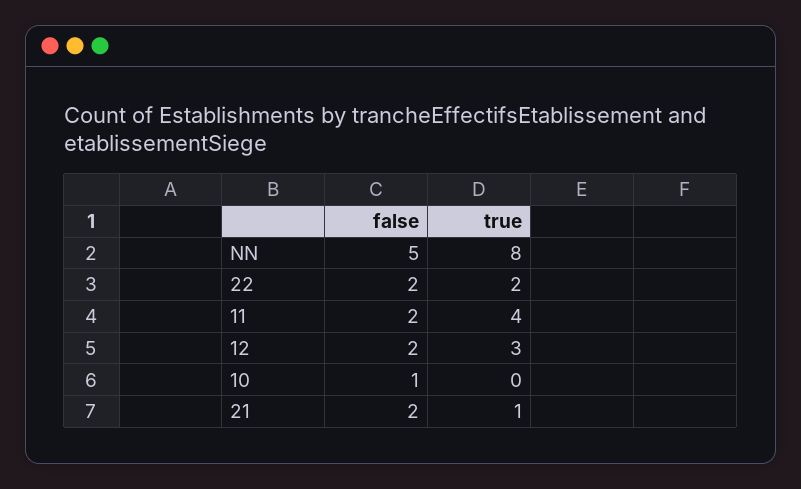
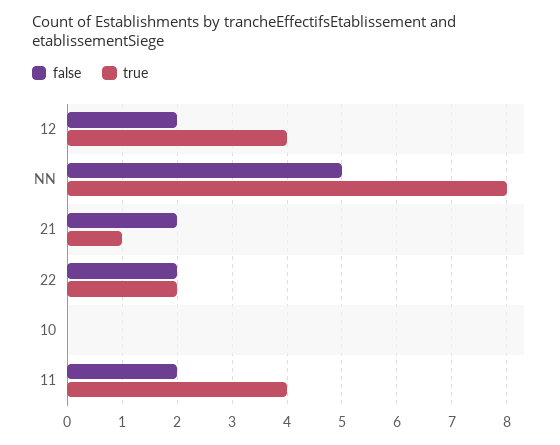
  {
    "false": {
      "NN": 5,
      "22": 2,
      "11": 2,
      "12": 2,
-     "10": 1,
+     "10": 0,
      "21": 2
    },
    "true": {
      "NN": 8,
      "22": 2,
      "11": 4,
-     "12": 3,
+     "12": 4,
      "10": 0,
      "21": 1
    }
  }

